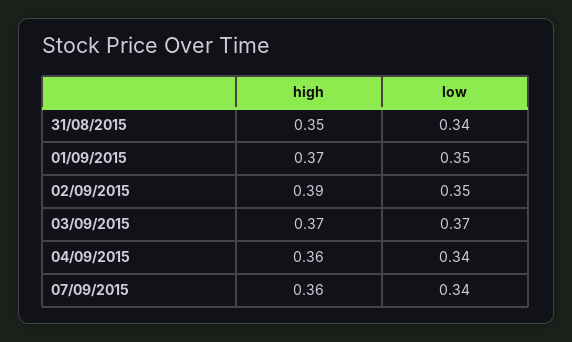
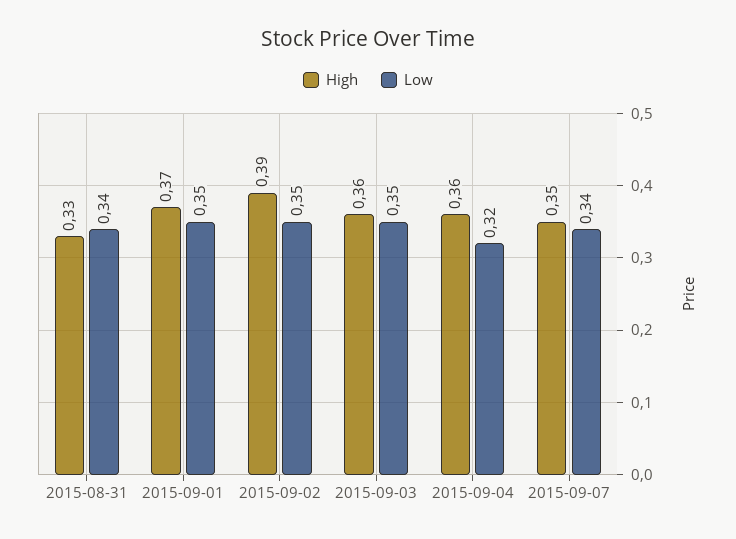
  {
    "high": {
-     "31/08/2015": 0.35,
+     "31/08/2015": 0.33,
      "01/09/2015": 0.37,
      "02/09/2015": 0.39,
-     "03/09/2015": 0.37,
+     "03/09/2015": 0.36,
      "04/09/2015": 0.36,
-     "07/09/2015": 0.36
+     "07/09/2015": 0.35
    },
    "low": {
      "31/08/2015": 0.34,
      "01/09/2015": 0.35,
      "02/09/2015": 0.35,
-     "03/09/2015": 0.37,
+     "03/09/2015": 0.35,
-     "04/09/2015": 0.34,
+     "04/09/2015": 0.32,
      "07/09/2015": 0.34
    }
  }

